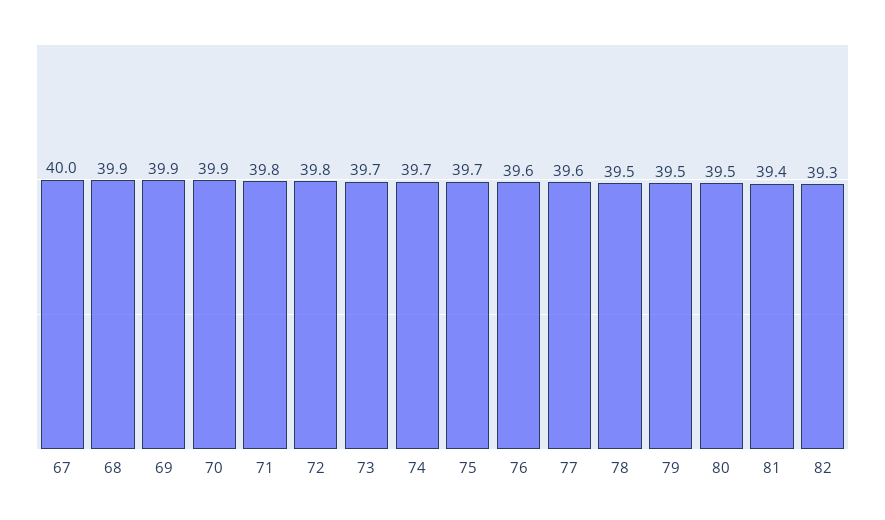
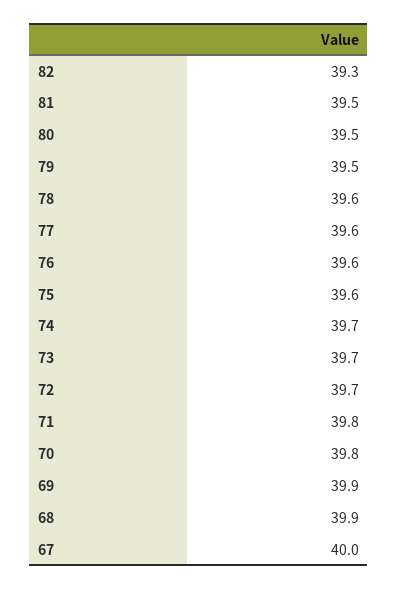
  {
    "67": 40,
    "68": 39.9,
    "69": 39.9,
-   "70": 39.9,
+   "70": 39.8,
    "71": 39.8,
-   "72": 39.8,
+   "72": 39.7,
    "73": 39.7,
    "74": 39.7,
-   "75": 39.7,
+   "75": 39.6,
    "76": 39.6,
    "77": 39.6,
-   "78": 39.5,
+   "78": 39.6,
    "79": 39.5,
    "80": 39.5,
-   "81": 39.4,
+   "81": 39.5,
    "82": 39.3
  }

